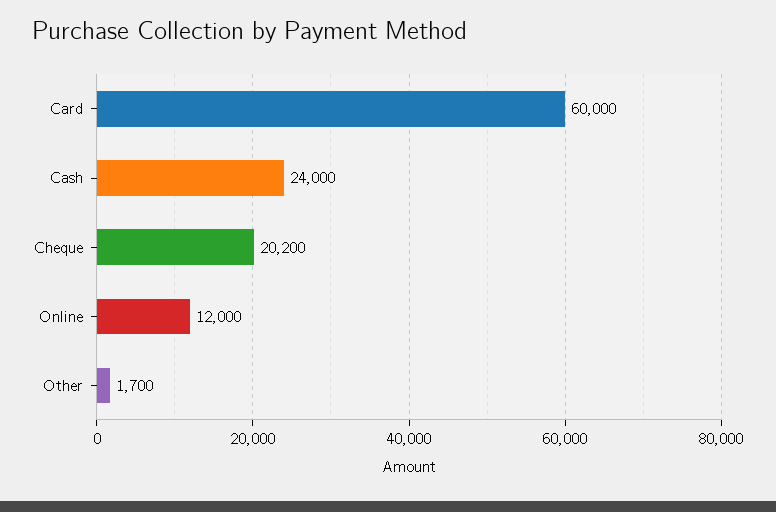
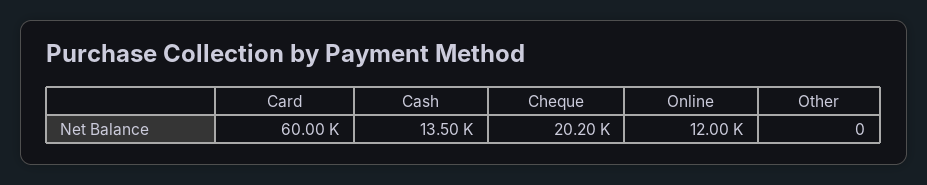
  {
    "Card": 60000,
-   "Cash": 24000,
+   "Cash": 13500,
    "Cheque": 20200,
    "Online": 12000,
-   "Other": 1700
+   "Other": 0
  }

